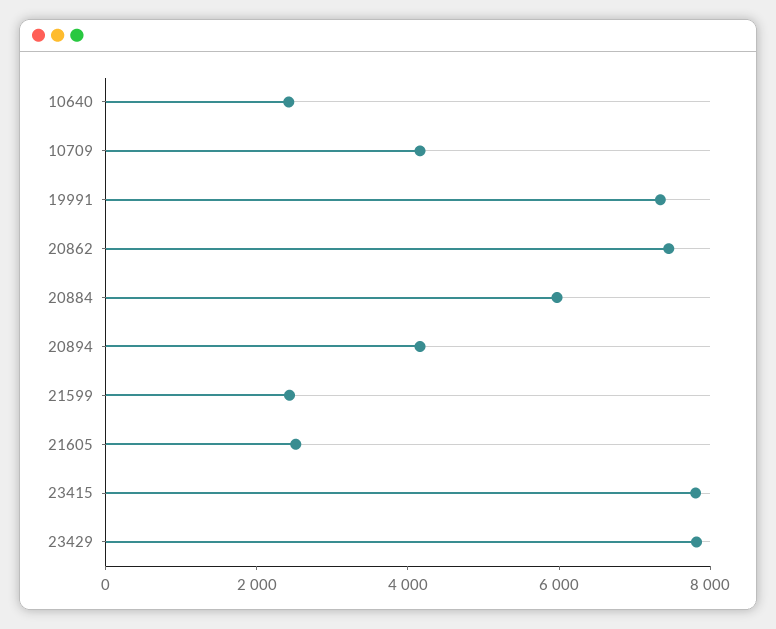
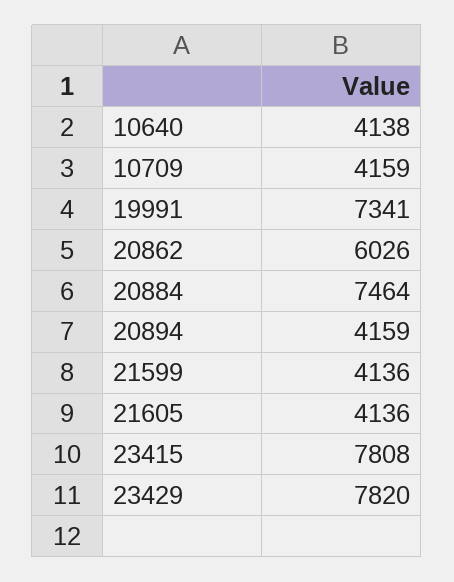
  {
-   "10640": 2500,
+   "10640": 4138,
    "10709": 4159,
    "19991": 7341,
-   "20862": 7500,
+   "20862": 6026,
-   "20884": 6000,
+   "20884": 7464,
    "20894": 4159,
-   "21599": 2500,
+   "21599": 4136,
-   "21605": 2500,
+   "21605": 4136,
    "23415": 7808,
    "23429": 7820
  }

